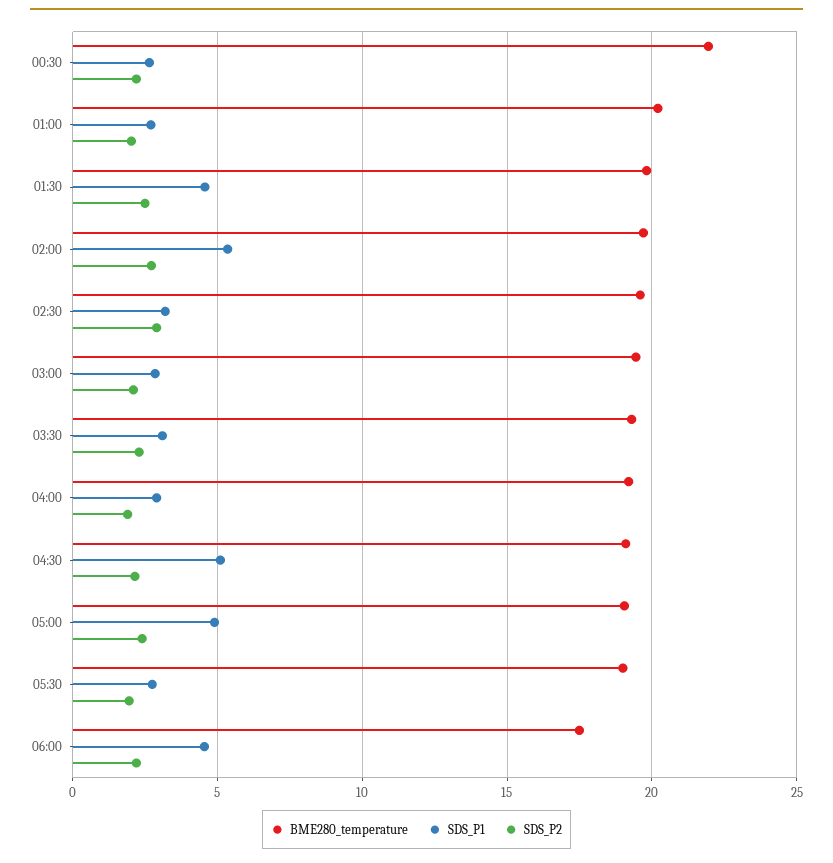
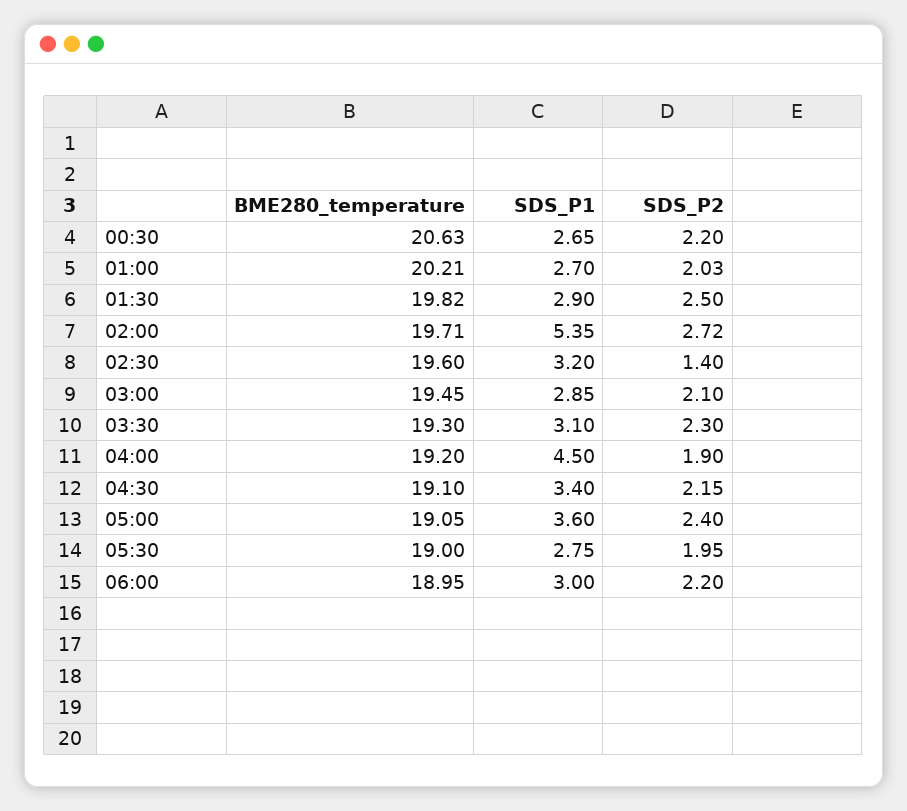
  {
    "BME280_temperature": {
-     "00:30": 22,
+     "00:30": 20.63,
      "01:00": 20.21,
      "01:30": 19.82,
      "02:00": 19.71,
      "02:30": 19.6,
      "03:00": 19.45,
      "03:30": 19.3,
      "04:00": 19.2,
      "04:30": 19.1,
      "05:00": 19.05,
      "05:30": 19,
-     "06:00": 17.5
+     "06:00": 18.95
    },
    "SDS_P1": {
      "00:30": 2.65,
      "01:00": 2.7,
-     "01:30": 4.5,
+     "01:30": 2.9,
      "02:00": 5.35,
      "02:30": 3.2,
      "03:00": 2.85,
      "03:30": 3.1,
-     "04:00": 3,
+     "04:00": 4.5,
-     "04:30": 5,
+     "04:30": 3.4,
-     "05:00": 5,
+     "05:00": 3.6,
      "05:30": 2.75,
-     "06:00": 4.5
+     "06:00": 3
    },
    "SDS_P2": {
      "00:30": 2.2,
      "01:00": 2.03,
      "01:30": 2.5,
      "02:00": 2.72,
-     "02:30": 3,
+     "02:30": 1.4,
      "03:00": 2.1,
      "03:30": 2.3,
      "04:00": 1.9,
      "04:30": 2.15,
      "05:00": 2.4,
      "05:30": 1.95,
      "06:00": 2.2
    }
  }

